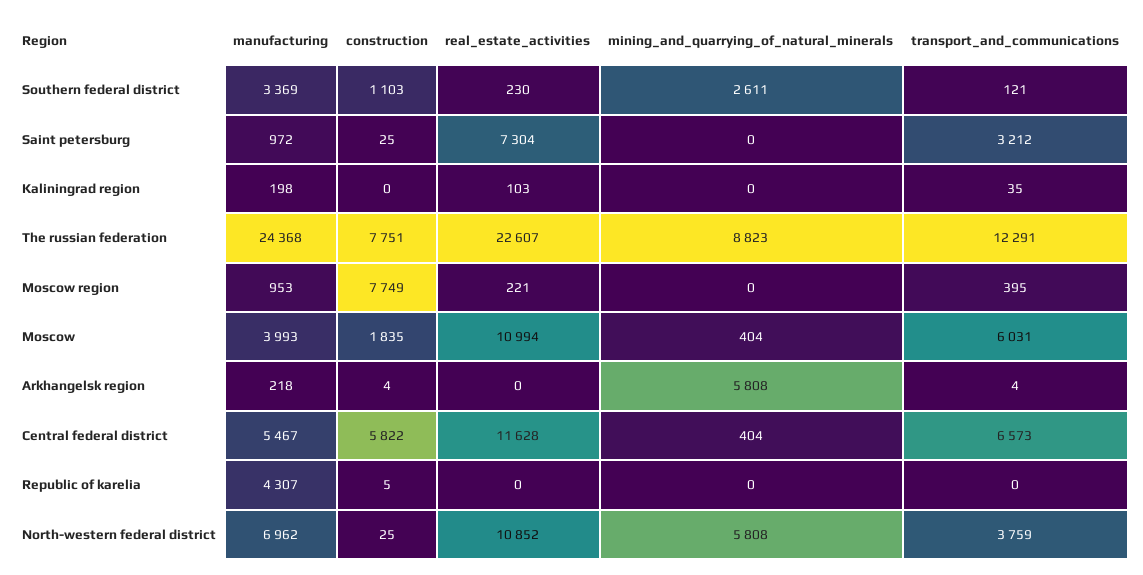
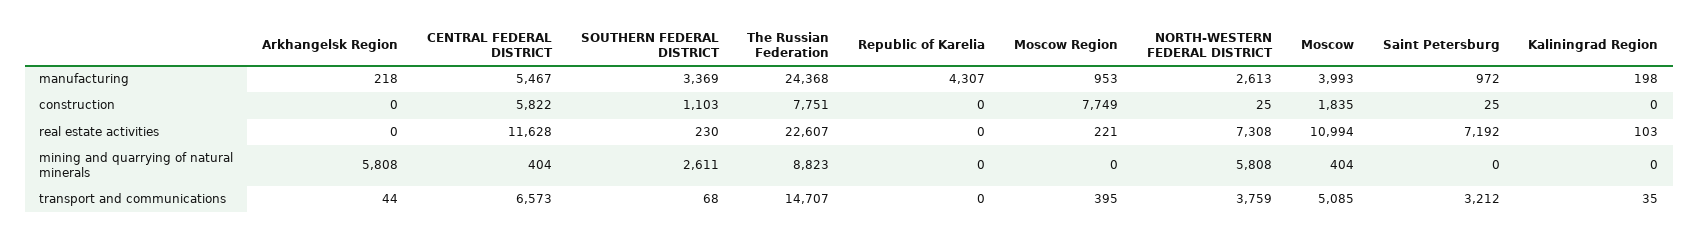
  {
    "manufacturing": {
      "Southern federal district": 3369,
      "Saint petersburg": 972,
      "Kaliningrad region": 198,
      "The russian federation": 24368,
      "Moscow region": 953,
      "Moscow": 3993,
      "Arkhangelsk region": 218,
      "Central federal district": 5467,
      "Republic of karelia": 4307,
-     "North-western federal district": 6962
+     "North-western federal district": 2613
    },
    "construction": {
      "Southern federal district": 1103,
      "Saint petersburg": 25,
      "Kaliningrad region": 0,
      "The russian federation": 7751,
      "Moscow region": 7749,
      "Moscow": 1835,
-     "Arkhangelsk region": 4,
+     "Arkhangelsk region": 0,
      "Central federal district": 5822,
-     "Republic of karelia": 5,
+     "Republic of karelia": 0,
      "North-western federal district": 25
    },
    "real_estate_activities": {
      "Southern federal district": 230,
-     "Saint petersburg": 7304,
+     "Saint petersburg": 7192,
      "Kaliningrad region": 103,
      "The russian federation": 22607,
      "Moscow region": 221,
      "Moscow": 10994,
      "Arkhangelsk region": 0,
      "Central federal district": 11628,
      "Republic of karelia": 0,
-     "North-western federal district": 10852
+     "North-western federal district": 7308
    },
    "mining_and_quarrying_of_natural_minerals": {
      "Southern federal district": 2611,
      "Saint petersburg": 0,
      "Kaliningrad region": 0,
      "The russian federation": 8823,
      "Moscow region": 0,
      "Moscow": 404,
      "Arkhangelsk region": 5808,
      "Central federal district": 404,
      "Republic of karelia": 0,
      "North-western federal district": 5808
    },
    "transport_and_communications": {
-     "Southern federal district": 121,
+     "Southern federal district": 68,
      "Saint petersburg": 3212,
      "Kaliningrad region": 35,
-     "The russian federation": 12291,
+     "The russian federation": 14707,
      "Moscow region": 395,
-     "Moscow": 6031,
+     "Moscow": 5085,
-     "Arkhangelsk region": 4,
+     "Arkhangelsk region": 44,
      "Central federal district": 6573,
      "Republic of karelia": 0,
      "North-western federal district": 3759
    }
  }

